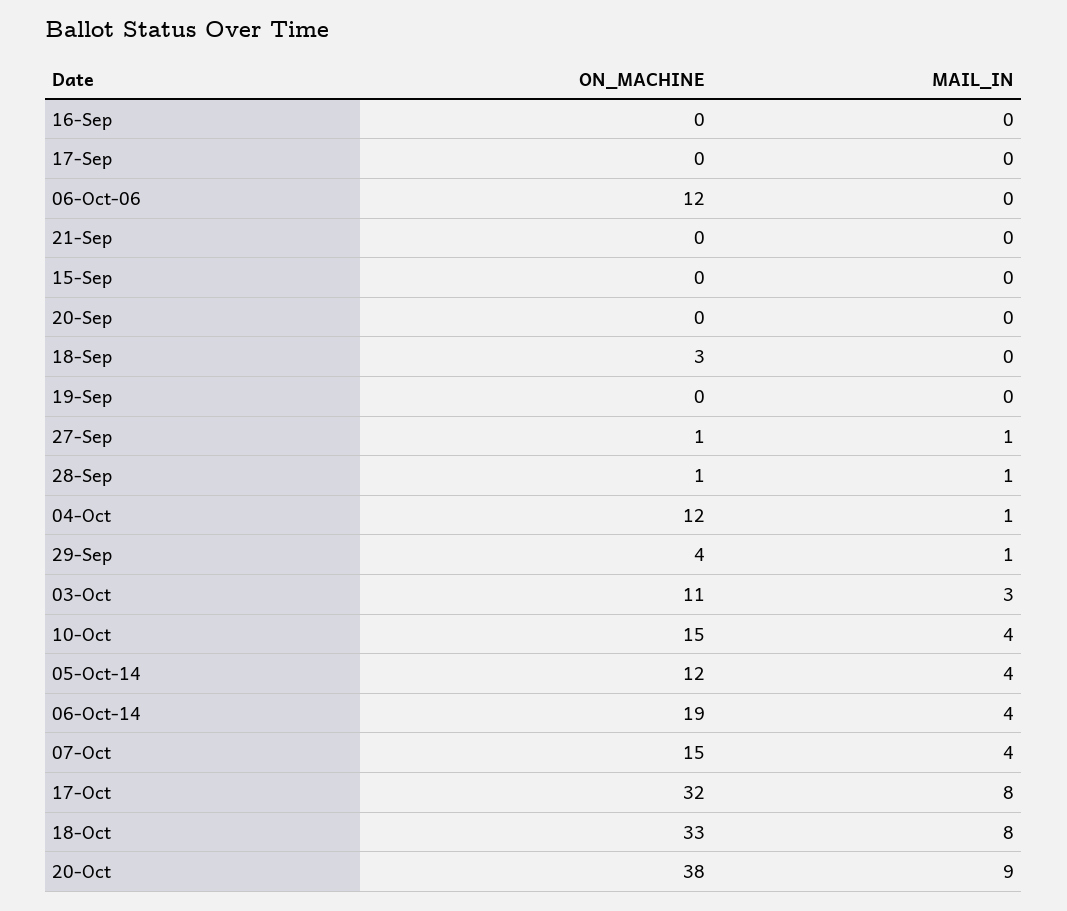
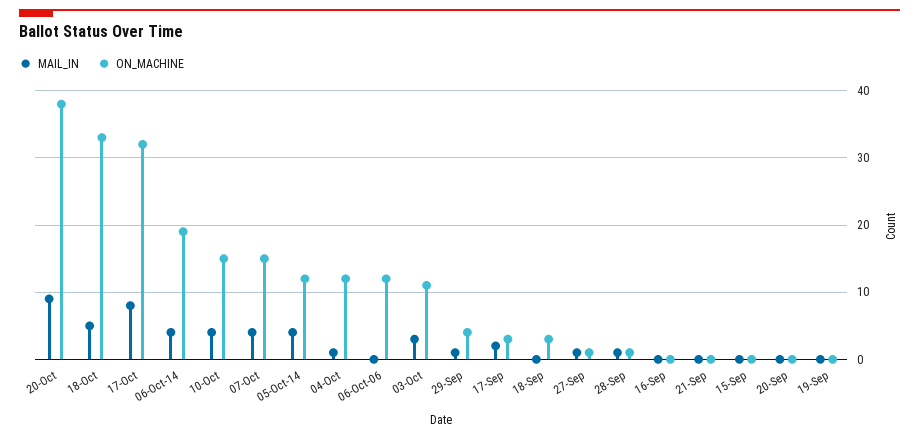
  {
    "ON_MACHINE": {
      "16-Sep": 0,
-     "17-Sep": 0,
+     "17-Sep": 3,
      "06-Oct-06": 12,
      "21-Sep": 0,
      "15-Sep": 0,
      "20-Sep": 0,
      "18-Sep": 3,
      "19-Sep": 0,
      "27-Sep": 1,
      "28-Sep": 1,
      "04-Oct": 12,
      "29-Sep": 4,
      "03-Oct": 11,
      "10-Oct": 15,
      "05-Oct-14": 12,
      "06-Oct-14": 19,
      "07-Oct": 15,
      "17-Oct": 32,
      "18-Oct": 33,
      "20-Oct": 38
    },
    "MAIL_IN": {
      "16-Sep": 0,
-     "17-Sep": 0,
+     "17-Sep": 2,
      "06-Oct-06": 0,
      "21-Sep": 0,
      "15-Sep": 0,
      "20-Sep": 0,
      "18-Sep": 0,
      "19-Sep": 0,
      "27-Sep": 1,
      "28-Sep": 1,
      "04-Oct": 1,
      "29-Sep": 1,
      "03-Oct": 3,
      "10-Oct": 4,
      "05-Oct-14": 4,
      "06-Oct-14": 4,
      "07-Oct": 4,
      "17-Oct": 8,
-     "18-Oct": 8,
+     "18-Oct": 5,
      "20-Oct": 9
    }
  }

